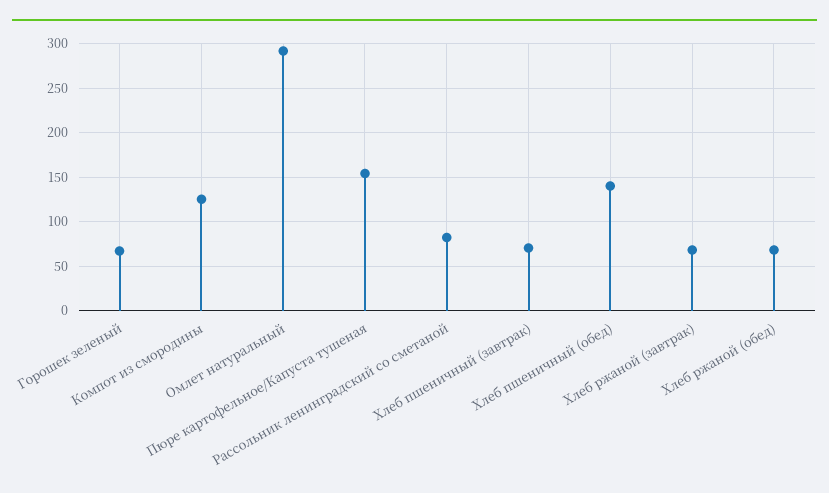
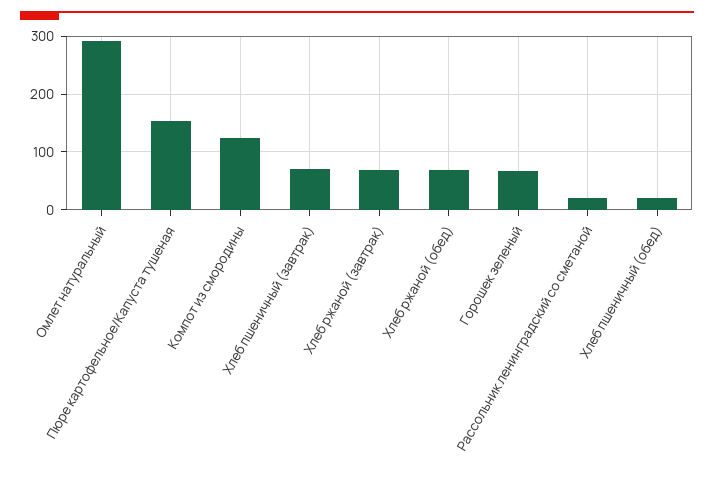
  {
    "Горошек зеленый": 70,
    "Компот из смородины": 130,
    "Омлет натуральный": 290,
    "Пюре картофельное/Капуста тушеная": 150,
-   "Рассольник ленинградский со сметаной": 80,
+   "Рассольник ленинградский со сметаной": 20,
    "Хлеб пшеничный (завтрак)": 70,
-   "Хлеб пшеничный (обед)": 140,
+   "Хлеб пшеничный (обед)": 20,
    "Хлеб ржаной (завтрак)": 70,
    "Хлеб ржаной (обед)": 70
  }

